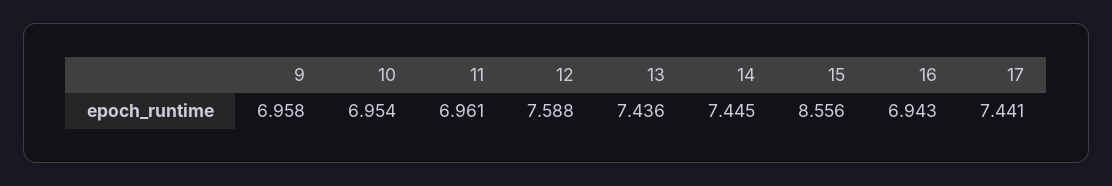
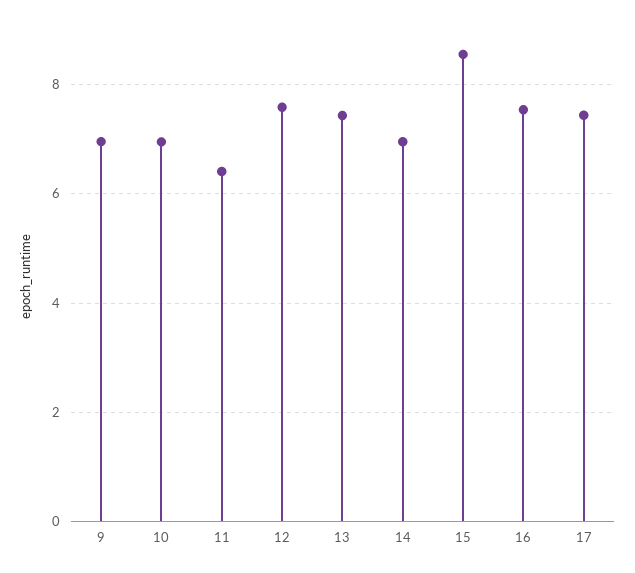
  {
    "9": 6.958,
    "10": 6.954,
-   "11": 6.961,
+   "11": 6.4,
    "12": 7.588,
    "13": 7.436,
-   "14": 7.445,
+   "14": 7,
    "15": 8.556,
-   "16": 6.943,
+   "16": 7.6,
    "17": 7.441
  }

